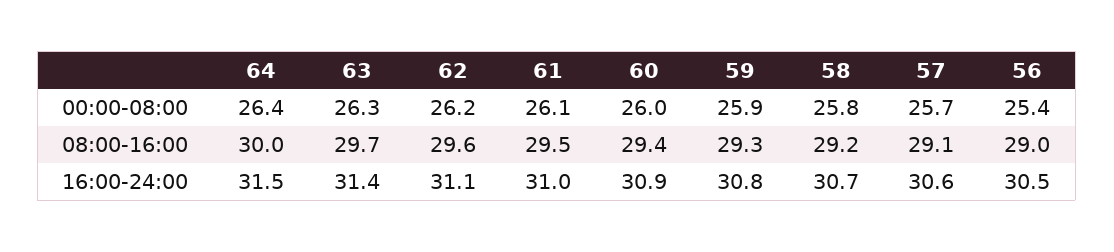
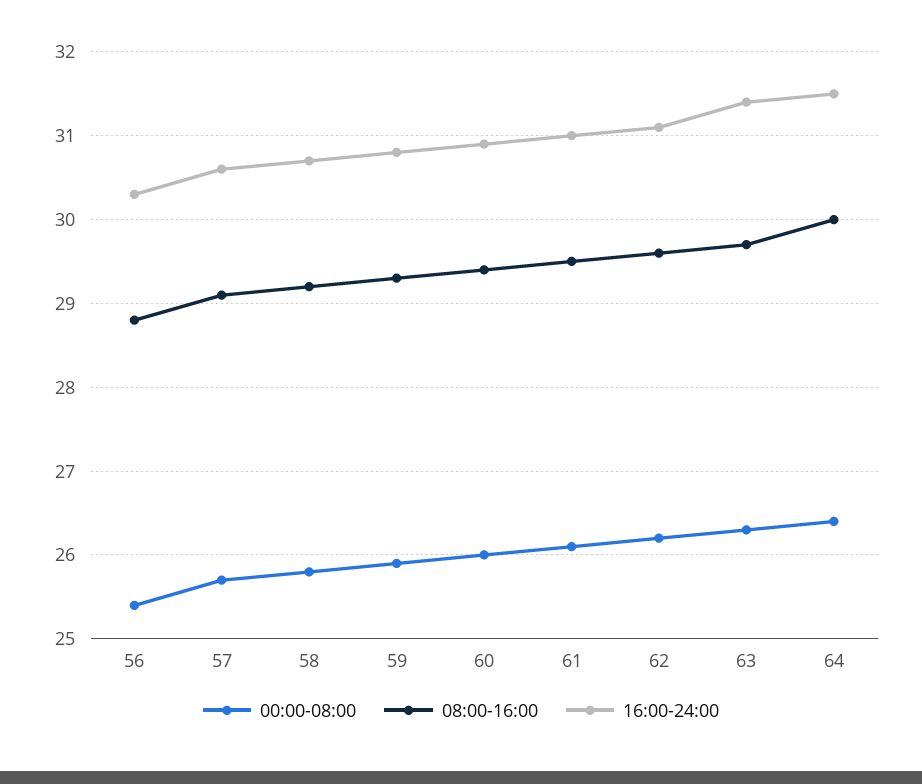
  {
    "00:00-08:00": {
      "64": 26.4,
      "63": 26.3,
      "62": 26.2,
      "61": 26.1,
      "60": 26,
      "59": 25.9,
      "58": 25.8,
      "57": 25.7,
      "56": 25.4
    },
    "08:00-16:00": {
      "64": 30,
      "63": 29.7,
      "62": 29.6,
      "61": 29.5,
      "60": 29.4,
      "59": 29.3,
      "58": 29.2,
      "57": 29.1,
-     "56": 29
+     "56": 28.8
    },
    "16:00-24:00": {
      "64": 31.5,
      "63": 31.4,
      "62": 31.1,
      "61": 31,
      "60": 30.9,
      "59": 30.8,
      "58": 30.7,
      "57": 30.6,
-     "56": 30.5
+     "56": 30.3
    }
  }

